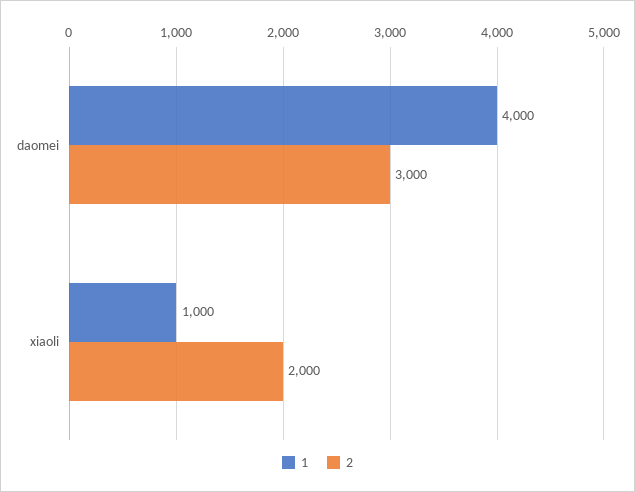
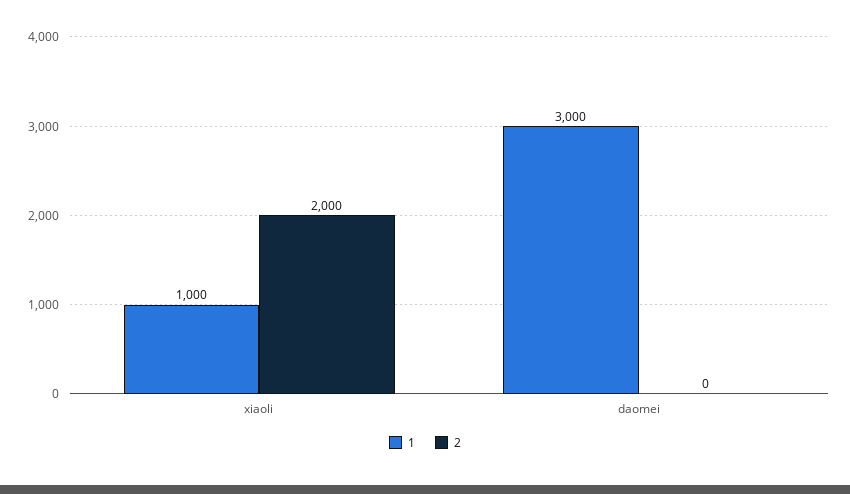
  {
    "1": {
-     "daomei": 4000,
+     "daomei": 3000,
      "xiaoli": 1000
    },
    "2": {
-     "daomei": 3000,
+     "daomei": 0,
      "xiaoli": 2000
    }
  }

